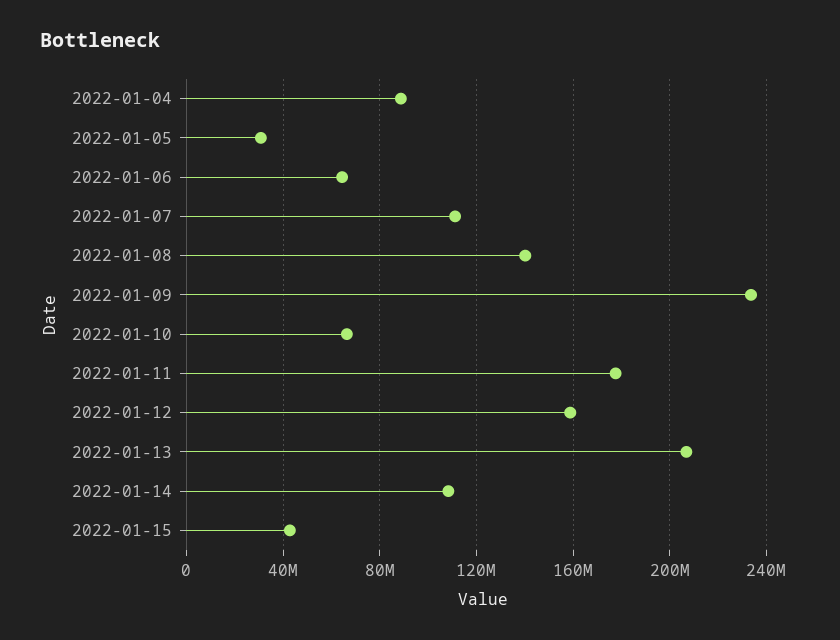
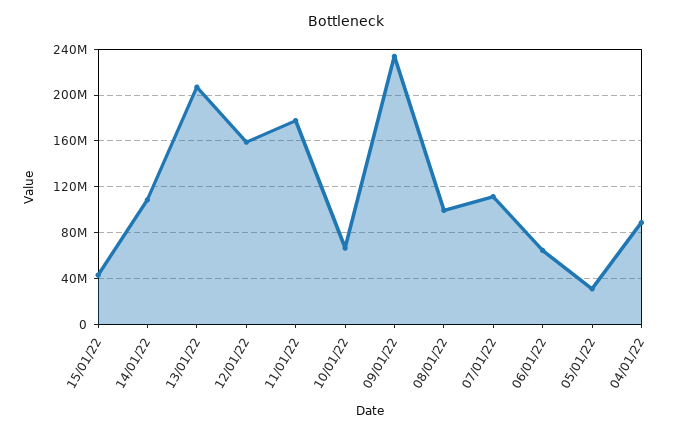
  {
    "2022-01-04": 90000000,
    "2022-01-05": 30000000,
    "2022-01-06": 65000000,
    "2022-01-07": 110000000,
-   "2022-01-08": 140000000,
+   "2022-01-08": 100000000,
    "2022-01-09": 235000000,
    "2022-01-10": 65000000,
    "2022-01-11": 180000000,
    "2022-01-12": 160000000,
    "2022-01-13": 205000000,
    "2022-01-14": 110000000,
    "2022-01-15": 45000000
  }

